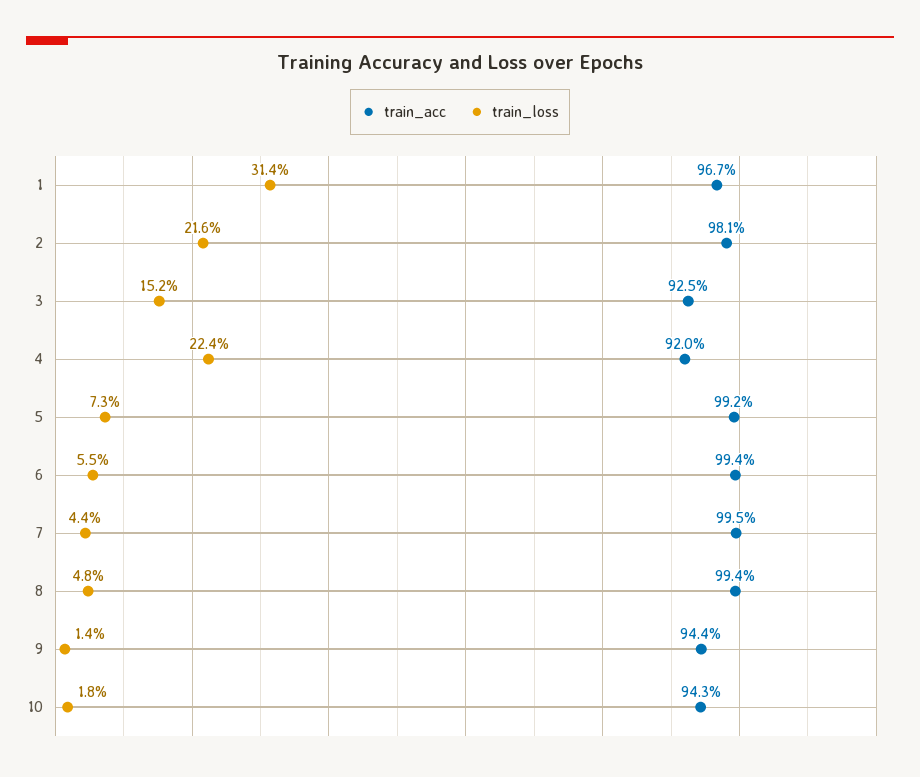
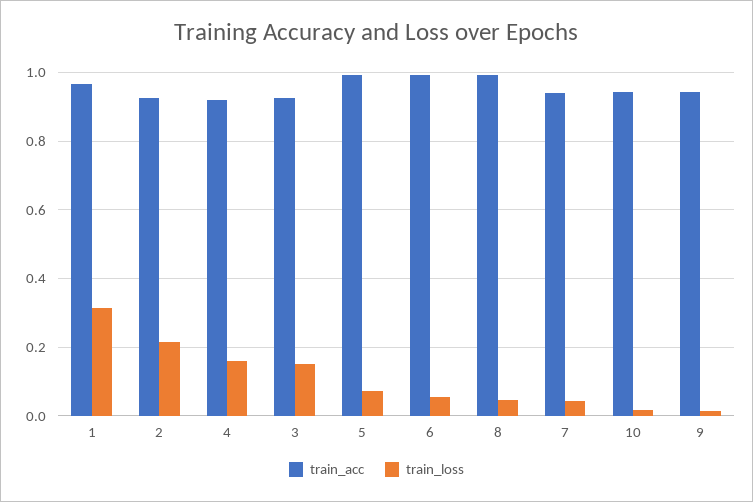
  {
    "train_acc": {
      "1": 0.967,
-     "2": 0.981,
+     "2": 0.92,
      "3": 0.925,
      "4": 0.92,
      "5": 0.992,
      "6": 0.994,
-     "7": 0.995,
+     "7": 0.94,
      "8": 0.994,
      "9": 0.944,
      "10": 0.943
    },
    "train_loss": {
      "1": 0.314,
      "2": 0.216,
      "3": 0.152,
-     "4": 0.224,
+     "4": 0.16,
      "5": 0.073,
      "6": 0.055,
      "7": 0.044,
      "8": 0.048,
      "9": 0.014,
      "10": 0.018
    }
  }

